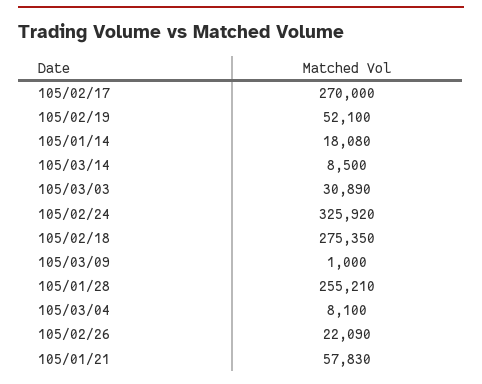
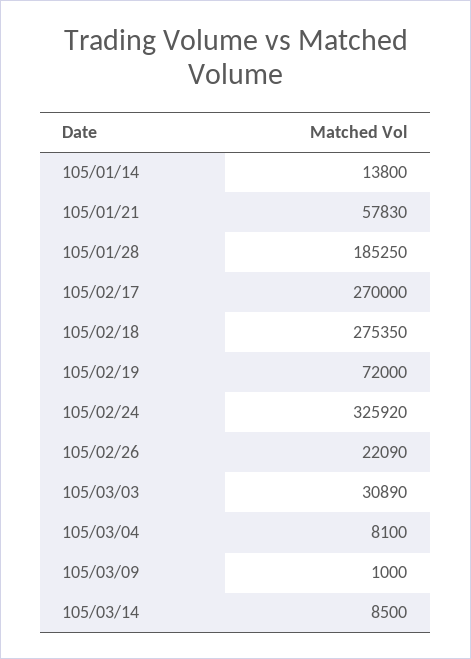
  {
    "105/02/17": 270000,
-   "105/02/19": 52100,
+   "105/02/19": 72000,
-   "105/01/14": 18080,
+   "105/01/14": 13800,
    "105/03/14": 8500,
    "105/03/03": 30890,
    "105/02/24": 325920,
    "105/02/18": 275350,
    "105/03/09": 1000,
-   "105/01/28": 255210,
+   "105/01/28": 185250,
    "105/03/04": 8100,
    "105/02/26": 22090,
    "105/01/21": 57830
  }

